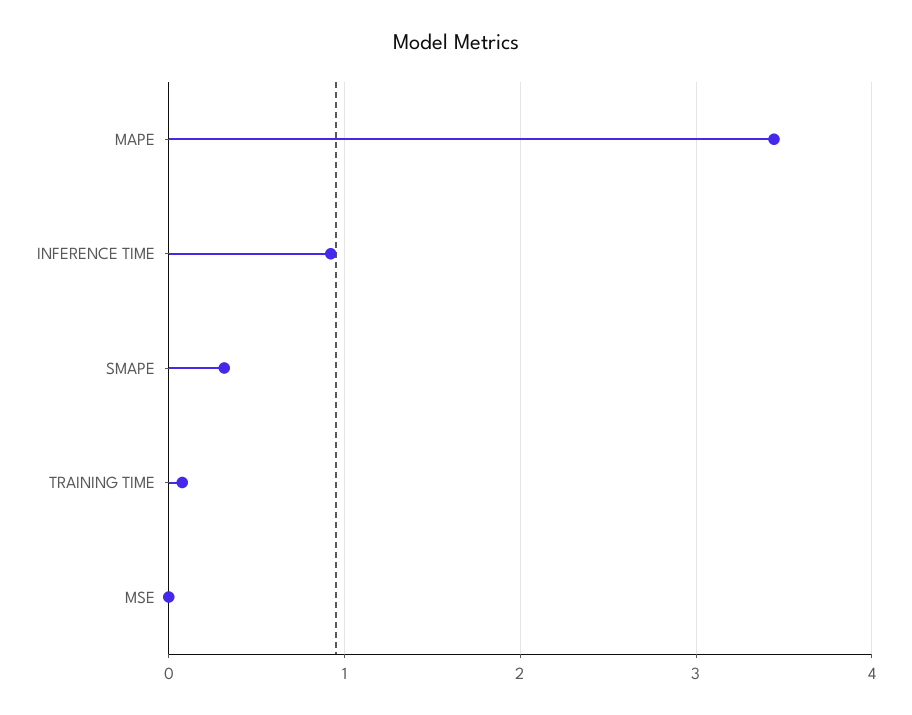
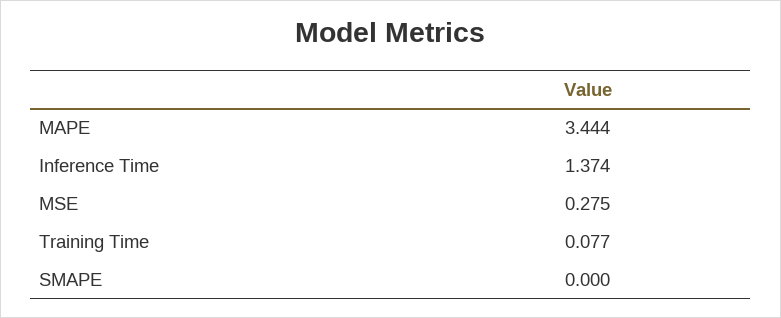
  {
    "MAPE": 3.444,
-   "INFERENCE TIME": 0.9,
+   "INFERENCE TIME": 1.374,
-   "SMAPE": 0.3,
+   "SMAPE": 0,
    "TRAINING TIME": 0.077,
-   "MSE": 0
+   "MSE": 0.275
  }

